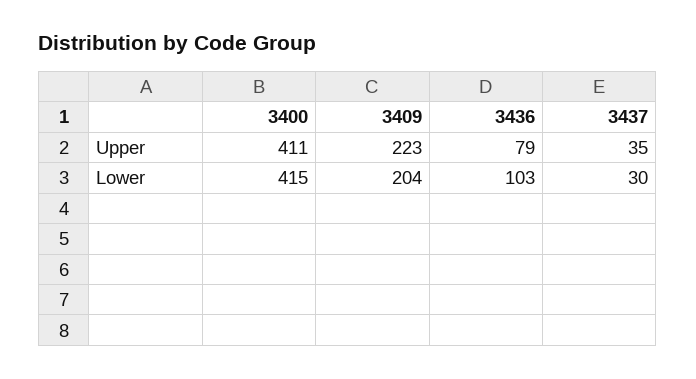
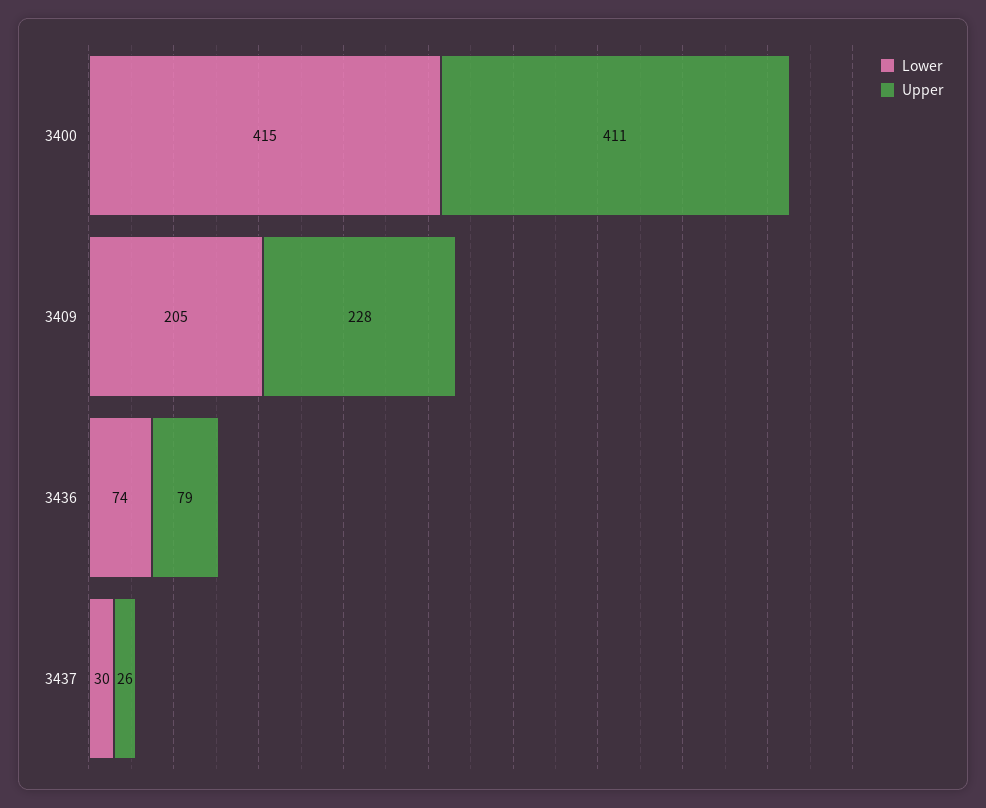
  {
    "Upper": {
      "3400": 411,
-     "3409": 223,
+     "3409": 228,
      "3436": 79,
-     "3437": 35
+     "3437": 26
    },
    "Lower": {
      "3400": 415,
-     "3409": 204,
+     "3409": 205,
-     "3436": 103,
+     "3436": 74,
      "3437": 30
    }
  }

